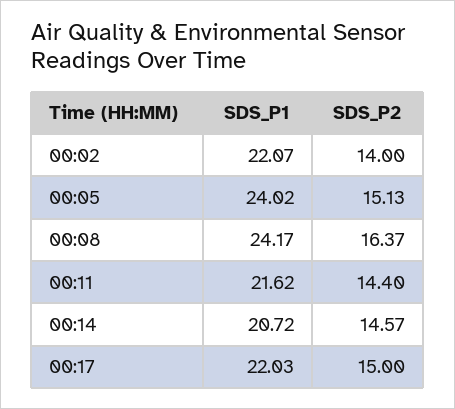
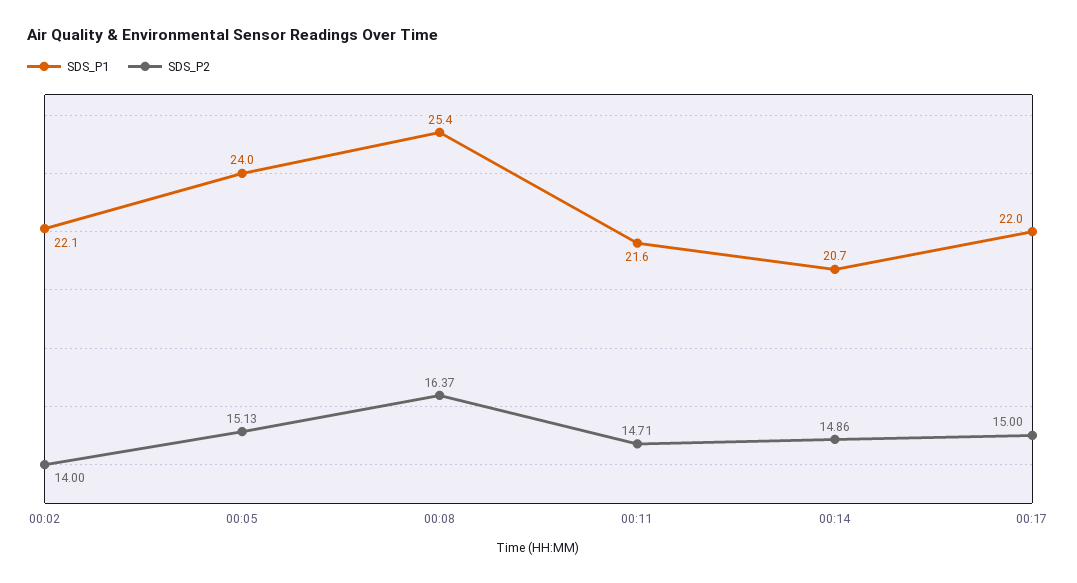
  {
    "SDS_P1": {
      "00:02": 22.07,
      "00:05": 24.02,
-     "00:08": 24.17,
+     "00:08": 25.4,
      "00:11": 21.62,
      "00:14": 20.72,
      "00:17": 22.03
    },
    "SDS_P2": {
      "00:02": 14,
      "00:05": 15.13,
      "00:08": 16.37,
-     "00:11": 14.4,
+     "00:11": 14.71,
-     "00:14": 14.57,
+     "00:14": 14.86,
      "00:17": 15
    }
  }

